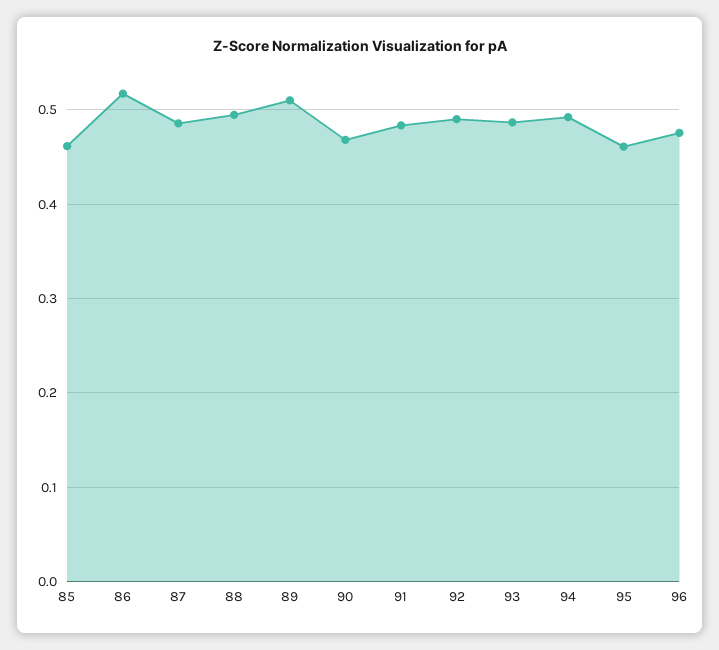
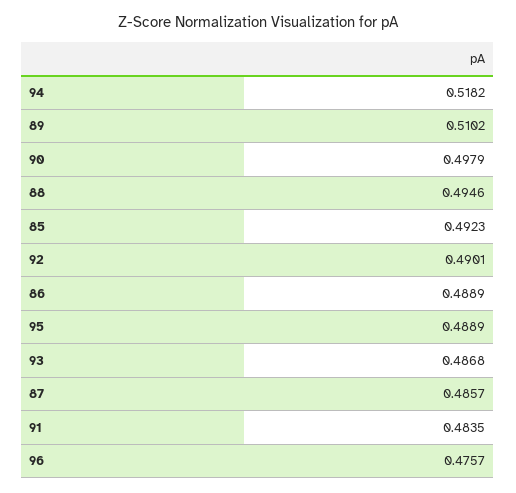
  {
-   "85": 0.46,
+   "85": 0.4923,
-   "86": 0.52,
+   "86": 0.4889,
    "87": 0.4857,
    "88": 0.4946,
    "89": 0.5102,
-   "90": 0.47,
+   "90": 0.4979,
    "91": 0.4835,
    "92": 0.4901,
    "93": 0.4868,
-   "94": 0.49,
+   "94": 0.5182,
-   "95": 0.46,
+   "95": 0.4889,
    "96": 0.4757
  }

